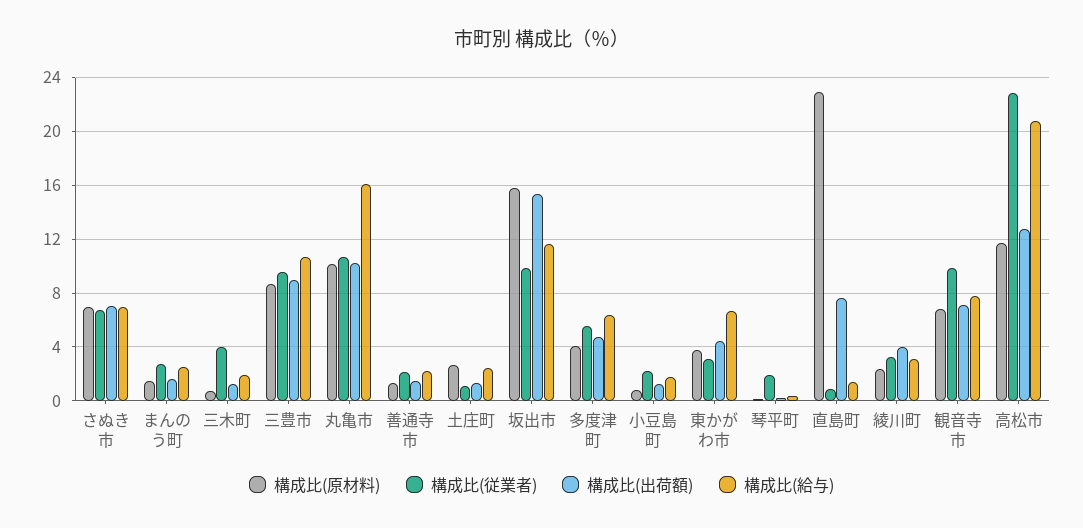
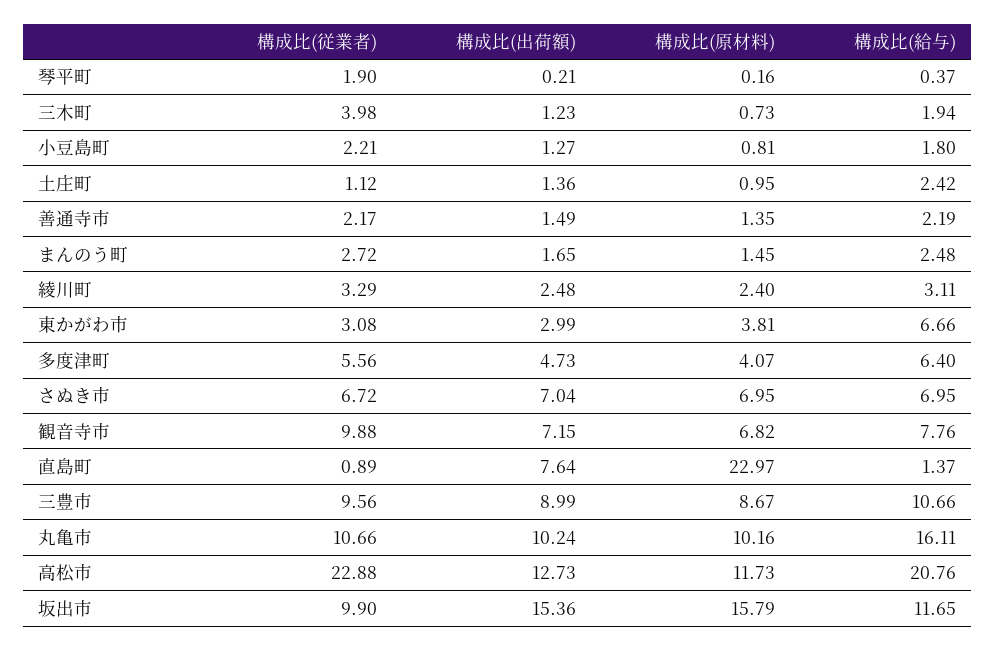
  {
    "構成比(原材料)": {
      "さぬき市": 6.95,
      "まんのう町": 1.45,
      "三木町": 0.73,
      "三豊市": 8.67,
      "丸亀市": 10.16,
      "善通寺市": 1.35,
-     "土庄町": 2.5,
+     "土庄町": 0.95,
      "坂出市": 15.79,
      "多度津町": 4.07,
      "小豆島町": 0.81,
      "東かがわ市": 3.81,
      "琴平町": 0.16,
      "直島町": 22.97,
      "綾川町": 2.4,
      "観音寺市": 6.82,
      "高松市": 11.73
    },
    "構成比(従業者)": {
      "さぬき市": 6.72,
      "まんのう町": 2.72,
      "三木町": 3.98,
      "三豊市": 9.56,
      "丸亀市": 10.66,
      "善通寺市": 2.17,
      "土庄町": 1.12,
      "坂出市": 9.9,
      "多度津町": 5.56,
      "小豆島町": 2.21,
      "東かがわ市": 3.08,
      "琴平町": 1.9,
      "直島町": 0.89,
      "綾川町": 3.29,
      "観音寺市": 9.88,
      "高松市": 22.88
    },
    "構成比(出荷額)": {
      "さぬき市": 7.04,
      "まんのう町": 1.65,
      "三木町": 1.23,
      "三豊市": 8.99,
      "丸亀市": 10.24,
      "善通寺市": 1.49,
      "土庄町": 1.36,
      "坂出市": 15.36,
      "多度津町": 4.73,
      "小豆島町": 1.27,
-     "東かがわ市": 4.5,
+     "東かがわ市": 2.99,
      "琴平町": 0.21,
      "直島町": 7.64,
-     "綾川町": 4,
+     "綾川町": 2.48,
      "観音寺市": 7.15,
      "高松市": 12.73
    },
    "構成比(給与)": {
      "さぬき市": 6.95,
      "まんのう町": 2.48,
      "三木町": 1.94,
      "三豊市": 10.66,
      "丸亀市": 16.11,
      "善通寺市": 2.19,
      "土庄町": 2.42,
      "坂出市": 11.65,
      "多度津町": 6.4,
      "小豆島町": 1.8,
      "東かがわ市": 6.66,
      "琴平町": 0.37,
      "直島町": 1.37,
      "綾川町": 3.11,
      "観音寺市": 7.76,
      "高松市": 20.76
    }
  }

